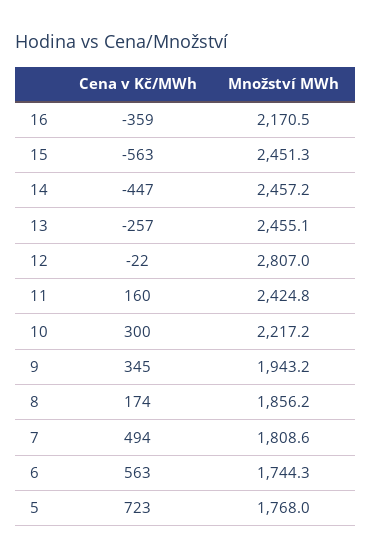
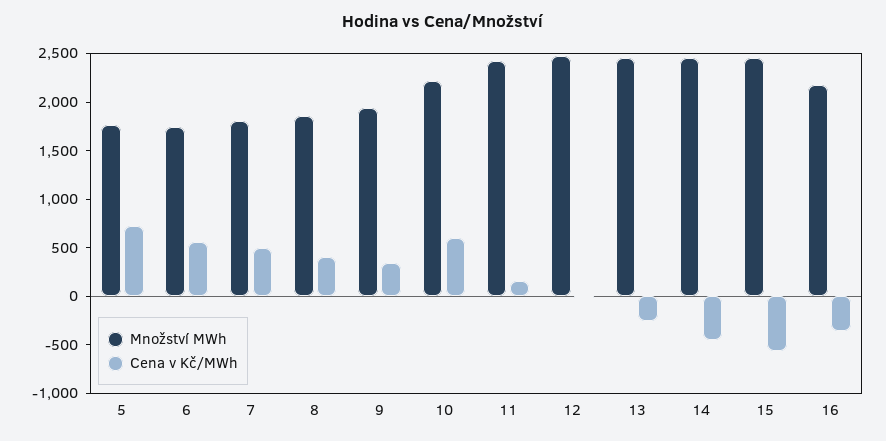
  {
    "Cena v Kč/MWh": {
      "16": -359,
      "15": -563,
      "14": -447,
      "13": -257,
      "12": -22,
      "11": 160,
-     "10": 300,
+     "10": 600,
      "9": 345,
-     "8": 174,
+     "8": 400,
      "7": 494,
      "6": 563,
      "5": 723
    },
    "Množství MWh": {
      "16": 2170.5,
      "15": 2451.3,
      "14": 2457.2,
      "13": 2455.1,
-     "12": 2807,
+     "12": 2500,
      "11": 2424.8,
      "10": 2217.2,
      "9": 1943.2,
      "8": 1856.2,
      "7": 1808.6,
      "6": 1744.3,
      "5": 1768
    }
  }

